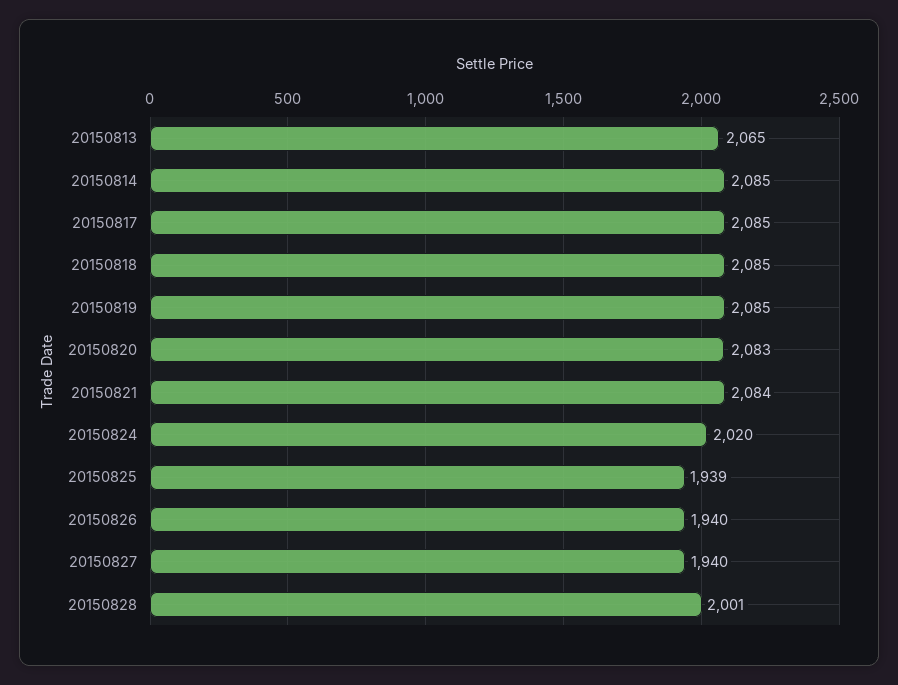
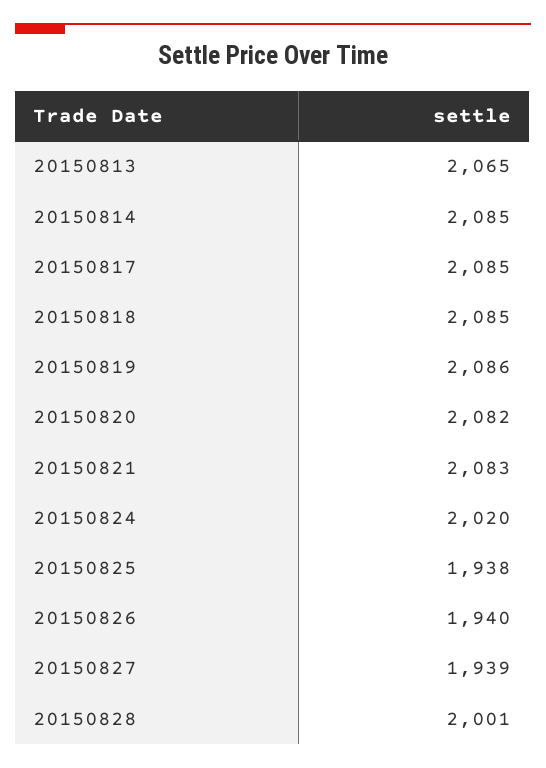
  {
    "20150813": 2065,
    "20150814": 2085,
    "20150817": 2085,
    "20150818": 2085,
-   "20150819": 2085,
+   "20150819": 2086,
-   "20150820": 2083,
+   "20150820": 2082,
-   "20150821": 2084,
+   "20150821": 2083,
    "20150824": 2020,
-   "20150825": 1939,
+   "20150825": 1938,
    "20150826": 1940,
-   "20150827": 1940,
+   "20150827": 1939,
    "20150828": 2001
  }

